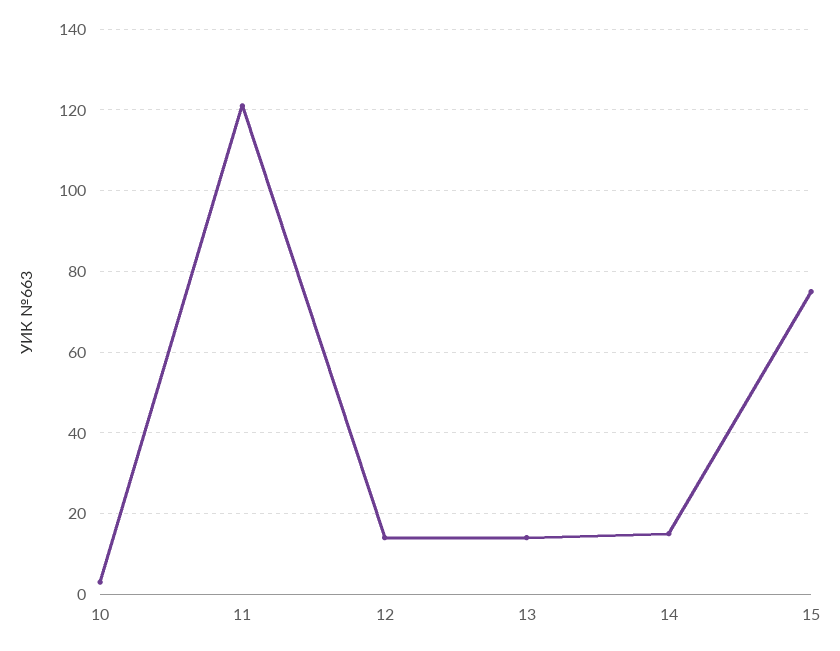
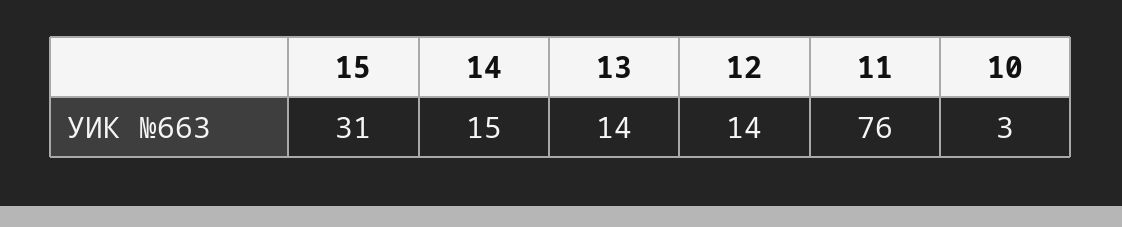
  {
    "10": 3,
-   "11": 120,
+   "11": 76,
    "12": 14,
    "13": 14,
    "14": 15,
-   "15": 75
+   "15": 31
  }

